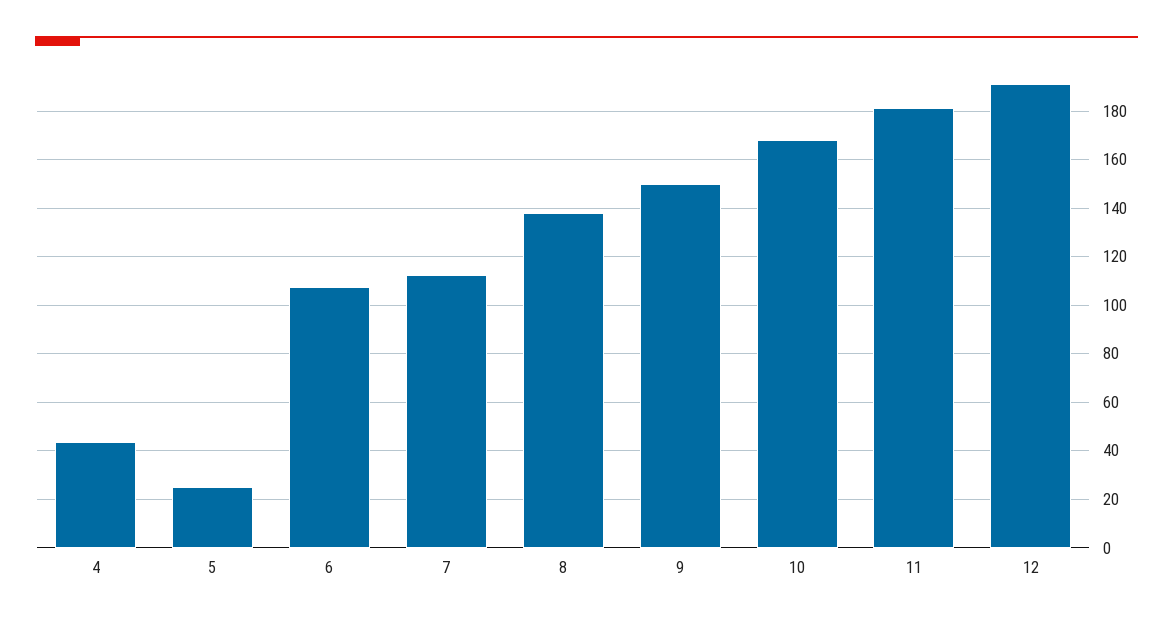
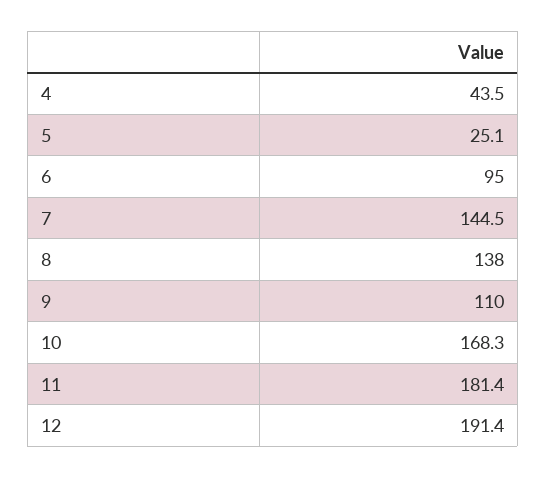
  {
    "4": 43.5,
    "5": 25.1,
-   "6": 107.5,
+   "6": 95,
-   "7": 112.5,
+   "7": 144.5,
    "8": 138,
-   "9": 150,
+   "9": 110,
    "10": 168.3,
    "11": 181.4,
    "12": 191.4
  }

